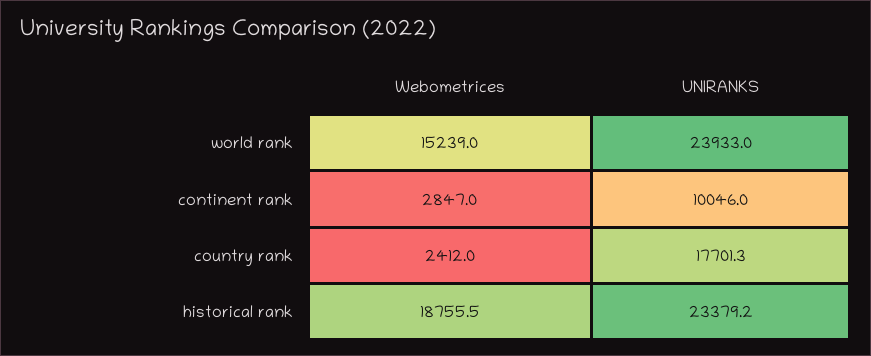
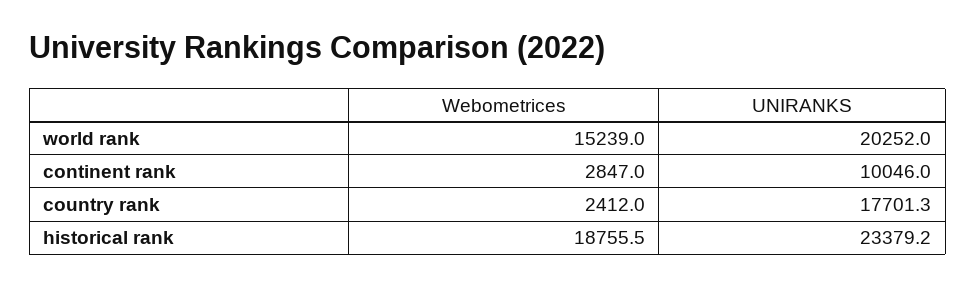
  {
    "Webometrices": {
      "world rank": 15239,
      "continent rank": 2847,
      "country rank": 2412,
      "historical rank": 18755.5
    },
    "UNIRANKS": {
-     "world rank": 23933,
+     "world rank": 20252,
      "continent rank": 10046,
      "country rank": 17701.3,
      "historical rank": 23379.2
    }
  }

